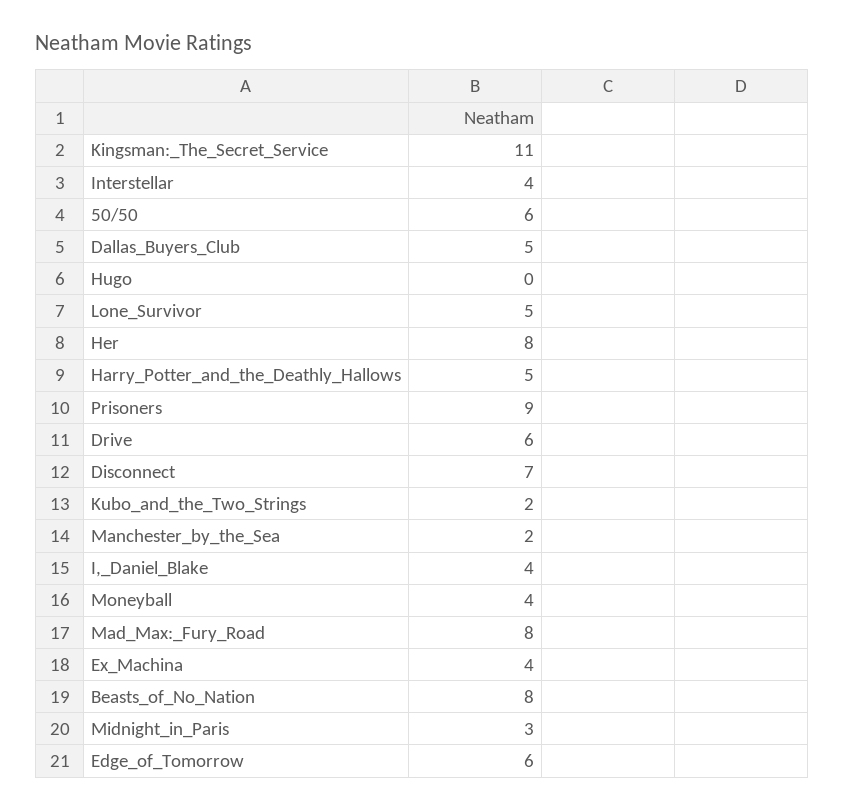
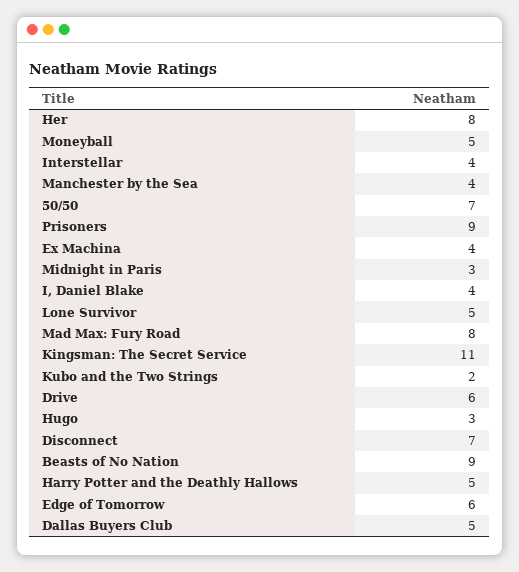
  {
    "Kingsman:_The_Secret_Service": 11,
    "Interstellar": 4,
-   "50/50": 6,
+   "50/50": 7,
    "Dallas_Buyers_Club": 5,
-   "Hugo": 0,
+   "Hugo": 3,
    "Lone_Survivor": 5,
    "Her": 8,
    "Harry_Potter_and_the_Deathly_Hallows": 5,
    "Prisoners": 9,
    "Drive": 6,
    "Disconnect": 7,
    "Kubo_and_the_Two_Strings": 2,
-   "Manchester_by_the_Sea": 2,
+   "Manchester_by_the_Sea": 4,
    "I,_Daniel_Blake": 4,
-   "Moneyball": 4,
+   "Moneyball": 5,
    "Mad_Max:_Fury_Road": 8,
    "Ex_Machina": 4,
-   "Beasts_of_No_Nation": 8,
+   "Beasts_of_No_Nation": 9,
    "Midnight_in_Paris": 3,
    "Edge_of_Tomorrow": 6
  }

